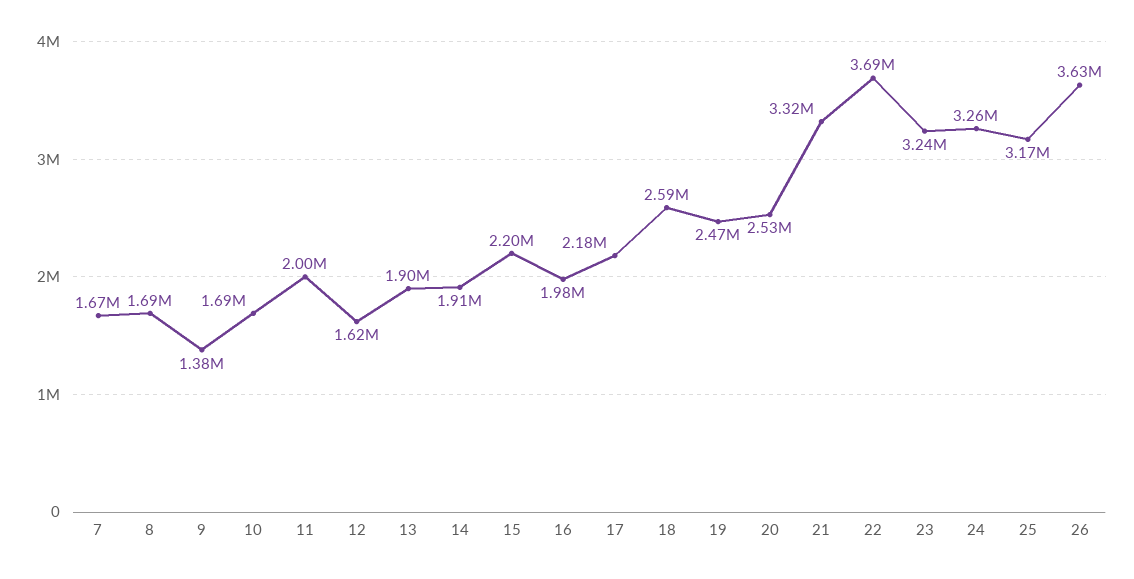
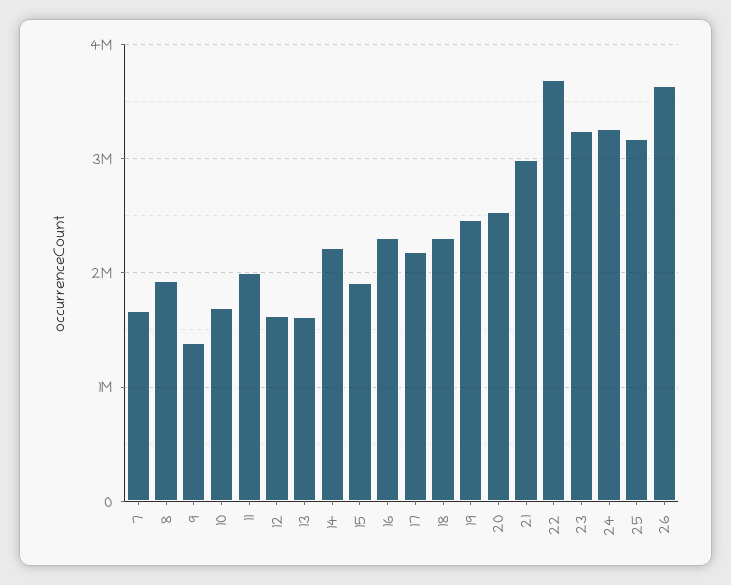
  {
    "7": 1670000,
-   "8": 1690000,
+   "8": 1900000,
    "9": 1380000,
    "10": 1690000,
    "11": 2000000,
    "12": 1620000,
-   "13": 1900000,
+   "13": 1600000,
-   "14": 1910000,
+   "14": 2200000,
-   "15": 2200000,
+   "15": 1900000,
-   "16": 1980000,
+   "16": 2300000,
    "17": 2180000,
-   "18": 2590000,
+   "18": 2300000,
    "19": 2470000,
    "20": 2530000,
-   "21": 3320000,
+   "21": 3000000,
    "22": 3690000,
    "23": 3240000,
    "24": 3260000,
    "25": 3170000,
    "26": 3630000
  }

